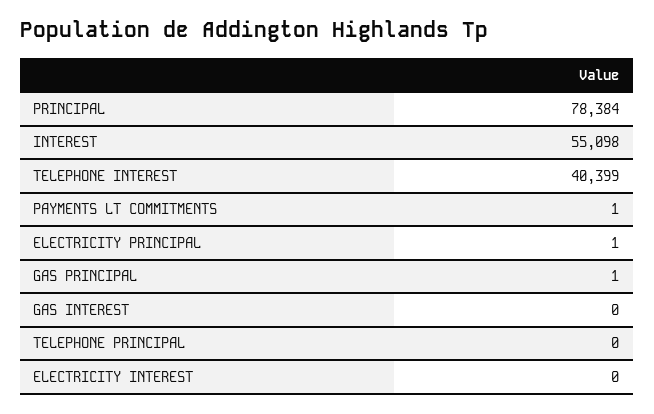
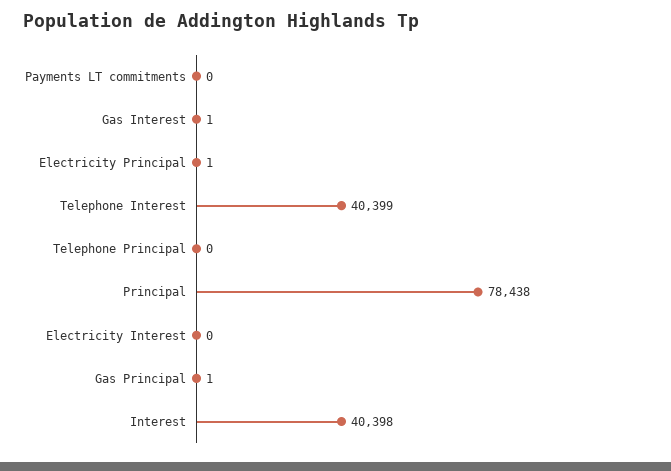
  {
-   "PRINCIPAL": 78384,
+   "PRINCIPAL": 78438,
-   "INTEREST": 55098,
+   "INTEREST": 40398,
    "TELEPHONE INTEREST": 40399,
-   "PAYMENTS LT COMMITMENTS": 1,
+   "PAYMENTS LT COMMITMENTS": 0,
    "ELECTRICITY PRINCIPAL": 1,
    "GAS PRINCIPAL": 1,
-   "GAS INTEREST": 0,
+   "GAS INTEREST": 1,
    "TELEPHONE PRINCIPAL": 0,
    "ELECTRICITY INTEREST": 0
  }

